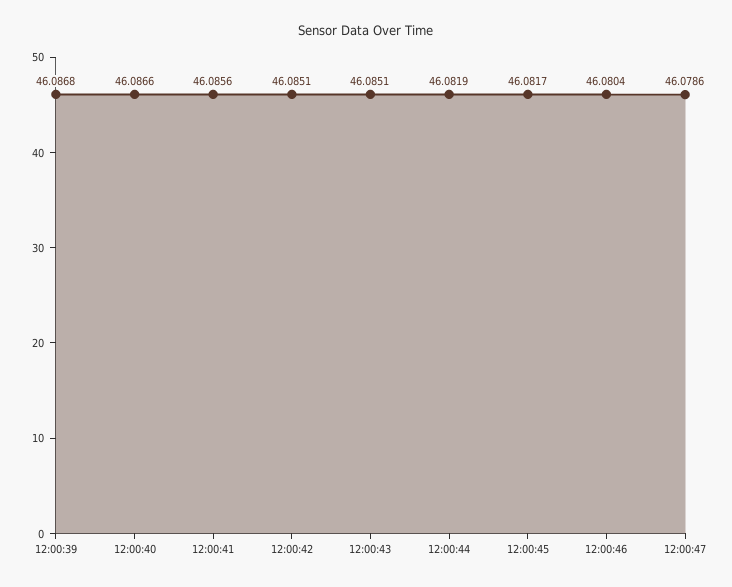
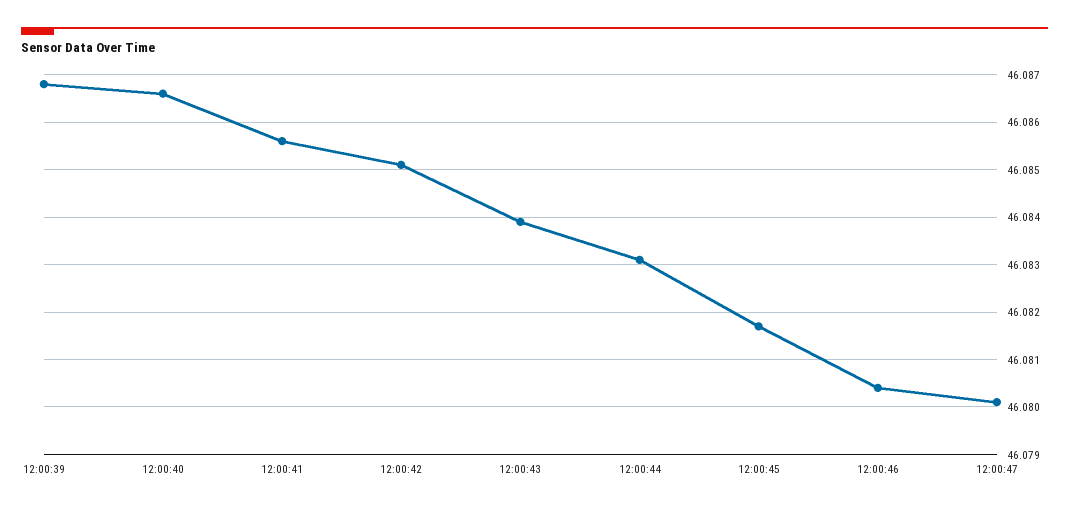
  {
    "12:00:39": 46.0868,
    "12:00:40": 46.0866,
    "12:00:41": 46.0856,
    "12:00:42": 46.0851,
-   "12:00:43": 46.0851,
+   "12:00:43": 46.084,
-   "12:00:44": 46.0819,
+   "12:00:44": 46.083,
    "12:00:45": 46.0817,
    "12:00:46": 46.0804,
-   "12:00:47": 46.0786
+   "12:00:47": 46.08
  }

